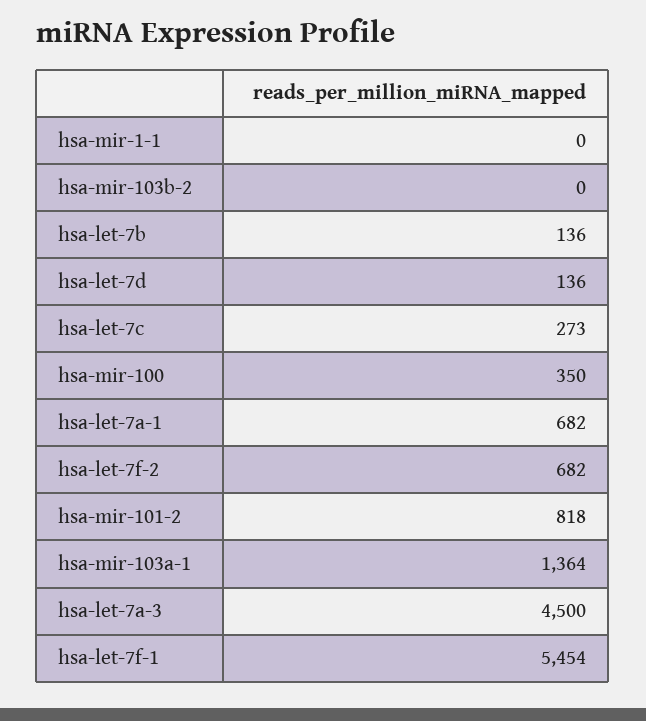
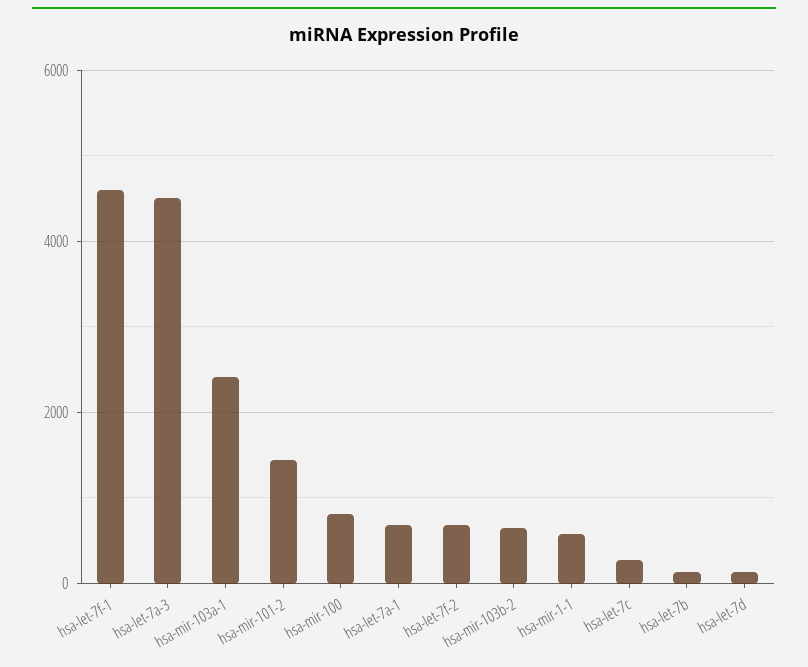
  {
-   "hsa-mir-1-1": 0,
+   "hsa-mir-1-1": 600,
-   "hsa-mir-103b-2": 0,
+   "hsa-mir-103b-2": 600,
    "hsa-let-7b": 136,
    "hsa-let-7d": 136,
    "hsa-let-7c": 273,
-   "hsa-mir-100": 350,
+   "hsa-mir-100": 800,
    "hsa-let-7a-1": 682,
    "hsa-let-7f-2": 682,
-   "hsa-mir-101-2": 818,
+   "hsa-mir-101-2": 1400,
-   "hsa-mir-103a-1": 1364,
+   "hsa-mir-103a-1": 2400,
    "hsa-let-7a-3": 4500,
-   "hsa-let-7f-1": 5454
+   "hsa-let-7f-1": 4600
  }

